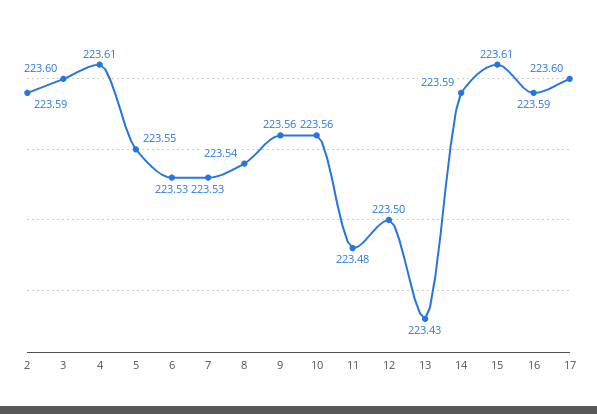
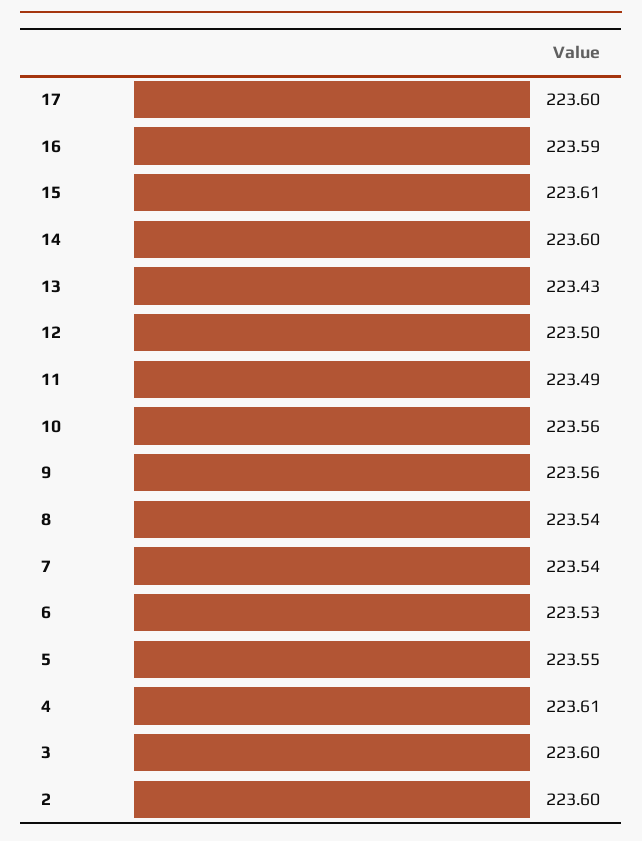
  {
-   "2": 223.59,
+   "2": 223.6,
    "3": 223.6,
    "4": 223.61,
    "5": 223.55,
    "6": 223.53,
-   "7": 223.53,
+   "7": 223.54,
    "8": 223.54,
    "9": 223.56,
    "10": 223.56,
-   "11": 223.48,
+   "11": 223.49,
    "12": 223.5,
    "13": 223.43,
-   "14": 223.59,
+   "14": 223.6,
    "15": 223.61,
    "16": 223.59,
    "17": 223.6
  }

